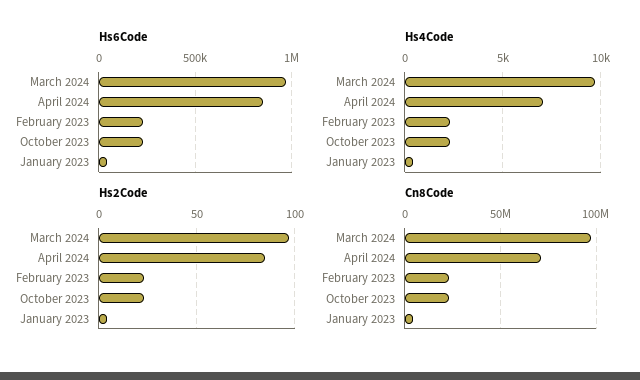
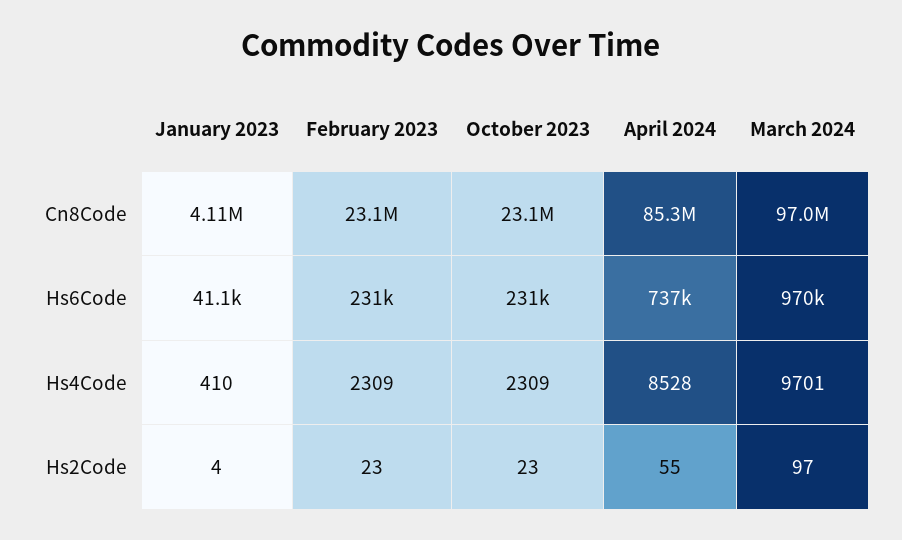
  {
    "Hs6Code": {
      "March 2024": 970000,
-     "April 2024": 850000,
+     "April 2024": 737000,
      "February 2023": 231000,
      "October 2023": 231000,
      "January 2023": 41100
    },
    "Hs4Code": {
      "March 2024": 9701,
-     "April 2024": 7000,
+     "April 2024": 8528,
      "February 2023": 2309,
      "October 2023": 2309,
      "January 2023": 410
    },
    "Hs2Code": {
      "March 2024": 97,
-     "April 2024": 85,
+     "April 2024": 55,
      "February 2023": 23,
      "October 2023": 23,
      "January 2023": 4
    },
    "Cn8Code": {
      "March 2024": 97000000,
-     "April 2024": 70000000,
+     "April 2024": 85300000,
      "February 2023": 23100000,
      "October 2023": 23100000,
      "January 2023": 4110000
    }
  }

